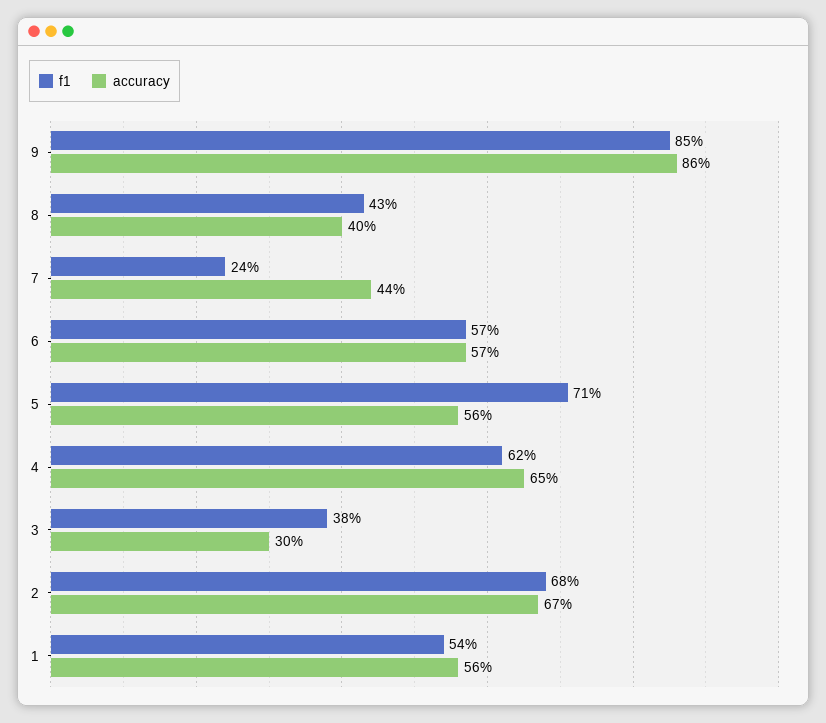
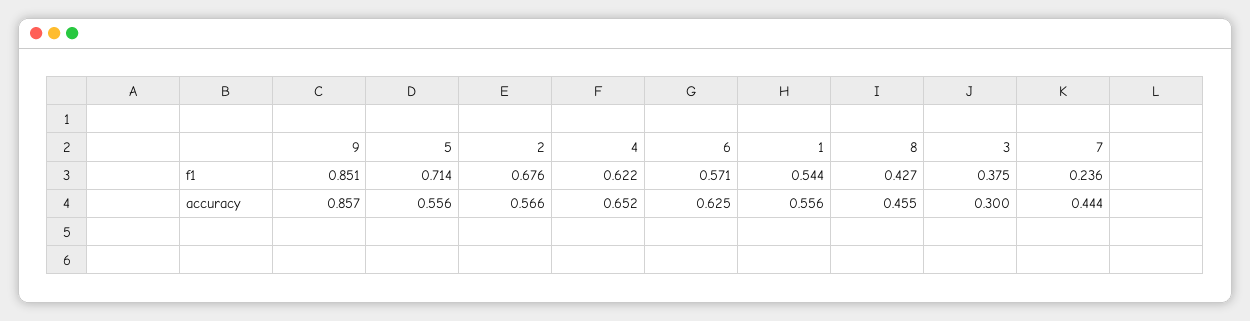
  {
    "f1": {
      "9": 0.851,
      "8": 0.427,
      "7": 0.236,
      "6": 0.571,
      "5": 0.714,
      "4": 0.622,
      "3": 0.375,
      "2": 0.676,
      "1": 0.544
    },
    "accuracy": {
      "9": 0.857,
-     "8": 0.4,
+     "8": 0.455,
      "7": 0.444,
-     "6": 0.57,
+     "6": 0.625,
      "5": 0.556,
      "4": 0.652,
      "3": 0.3,
-     "2": 0.67,
+     "2": 0.566,
      "1": 0.556
    }
  }

